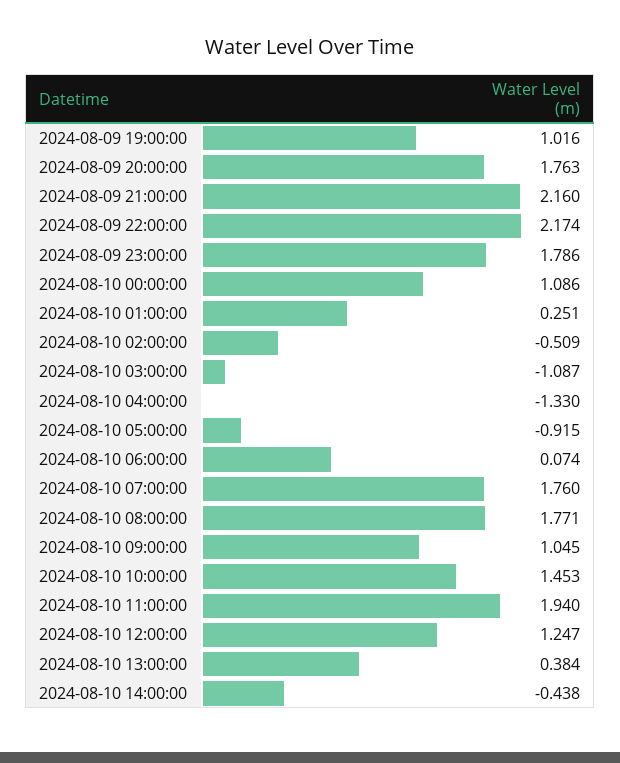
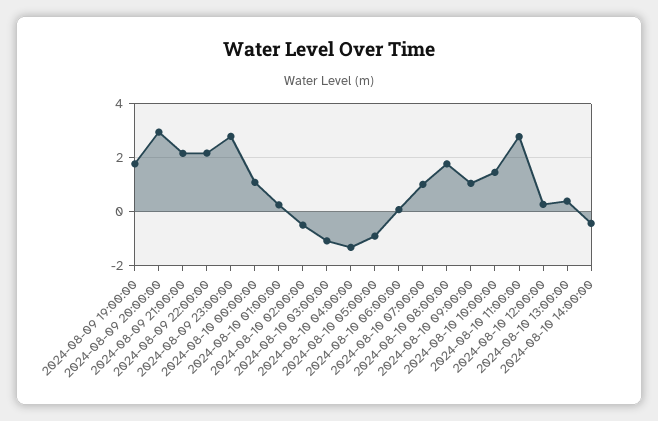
  {
-   "2024-08-09 19:00:00": 1.016,
+   "2024-08-09 19:00:00": 1.75,
-   "2024-08-09 20:00:00": 1.763,
+   "2024-08-09 20:00:00": 3,
    "2024-08-09 21:00:00": 2.16,
    "2024-08-09 22:00:00": 2.174,
-   "2024-08-09 23:00:00": 1.786,
+   "2024-08-09 23:00:00": 2.75,
    "2024-08-10 00:00:00": 1.086,
    "2024-08-10 01:00:00": 0.251,
    "2024-08-10 02:00:00": -0.509,
    "2024-08-10 03:00:00": -1.087,
    "2024-08-10 04:00:00": -1.33,
    "2024-08-10 05:00:00": -0.915,
    "2024-08-10 06:00:00": 0.074,
-   "2024-08-10 07:00:00": 1.76,
+   "2024-08-10 07:00:00": 1,
    "2024-08-10 08:00:00": 1.771,
    "2024-08-10 09:00:00": 1.045,
    "2024-08-10 10:00:00": 1.453,
-   "2024-08-10 11:00:00": 1.94,
+   "2024-08-10 11:00:00": 2.75,
-   "2024-08-10 12:00:00": 1.247,
+   "2024-08-10 12:00:00": 0.25,
    "2024-08-10 13:00:00": 0.384,
    "2024-08-10 14:00:00": -0.438
  }

